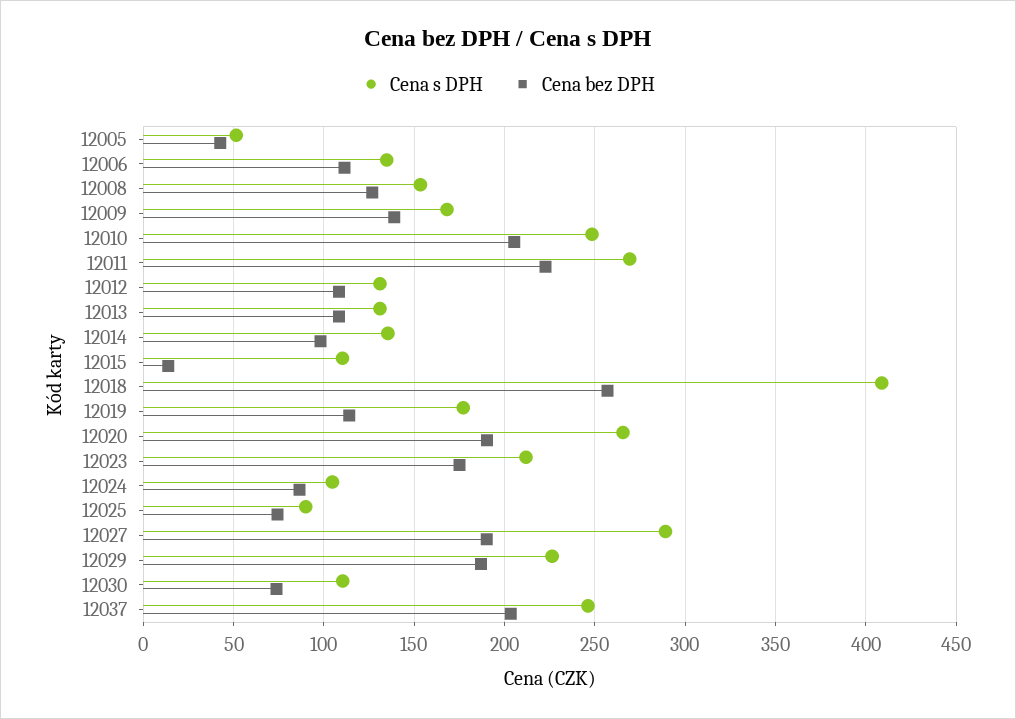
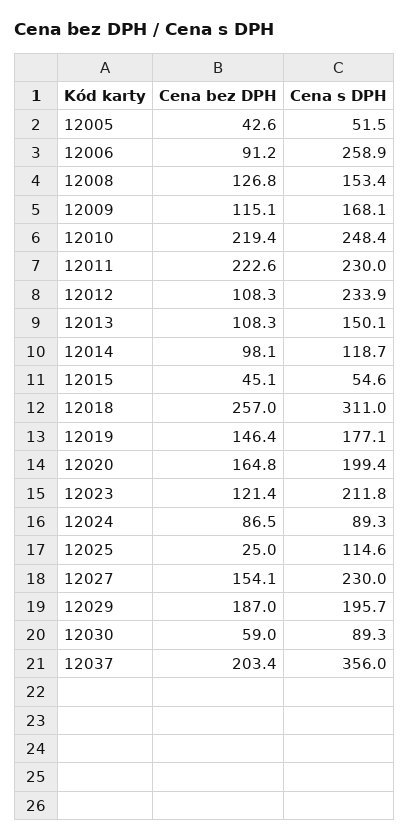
  {
    "Cena s DPH": {
      "12005": 51.5,
-     "12006": 135,
+     "12006": 258.9,
      "12008": 153.4,
      "12009": 168.1,
      "12010": 248.4,
-     "12011": 270,
+     "12011": 230,
-     "12012": 130,
+     "12012": 233.9,
-     "12013": 130,
+     "12013": 150.1,
-     "12014": 135,
+     "12014": 118.7,
-     "12015": 110,
+     "12015": 54.6,
-     "12018": 410,
+     "12018": 311,
      "12019": 177.1,
-     "12020": 265,
+     "12020": 199.4,
      "12023": 211.8,
-     "12024": 105,
+     "12024": 89.3,
-     "12025": 90,
+     "12025": 114.6,
-     "12027": 290,
+     "12027": 230,
-     "12029": 225,
+     "12029": 195.7,
-     "12030": 110,
+     "12030": 89.3,
-     "12037": 245
+     "12037": 356
    },
    "Cena bez DPH": {
      "12005": 42.6,
-     "12006": 110,
+     "12006": 91.2,
      "12008": 126.8,
-     "12009": 140,
+     "12009": 115.1,
-     "12010": 205,
+     "12010": 219.4,
      "12011": 222.6,
      "12012": 108.3,
      "12013": 108.3,
      "12014": 98.1,
-     "12015": 15,
+     "12015": 45.1,
      "12018": 257,
-     "12019": 115,
+     "12019": 146.4,
-     "12020": 190,
+     "12020": 164.8,
-     "12023": 175,
+     "12023": 121.4,
      "12024": 86.5,
-     "12025": 75,
+     "12025": 25,
-     "12027": 190,
+     "12027": 154.1,
      "12029": 187,
-     "12030": 75,
+     "12030": 59,
      "12037": 203.4
    }
  }

